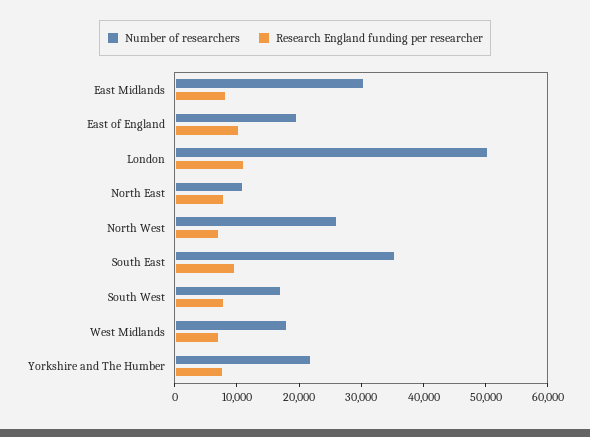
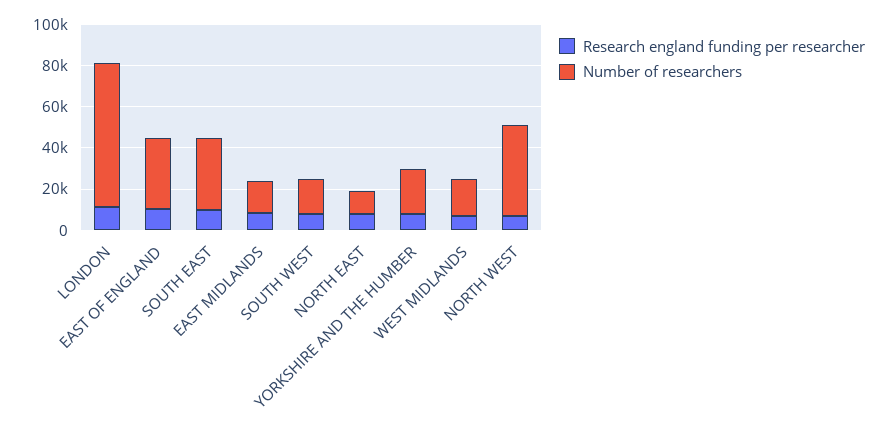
  {
    "Number of researchers": {
-     "East Midlands": 30000,
+     "East Midlands": 15000,
-     "East of England": 20000,
+     "East of England": 35000,
-     "London": 50000,
+     "London": 70000,
      "North East": 12000,
-     "North West": 26000,
+     "North West": 45000,
      "South East": 36000,
      "South West": 18000,
      "West Midlands": 18000,
      "Yorkshire and The Humber": 22000
    },
    "Research England funding per researcher": {
      "East Midlands": 8000,
      "East of England": 10000,
      "London": 12000,
      "North East": 8000,
      "North West": 8000,
      "South East": 10000,
      "South West": 8000,
      "West Midlands": 8000,
      "Yorkshire and The Humber": 8000
    }
  }

